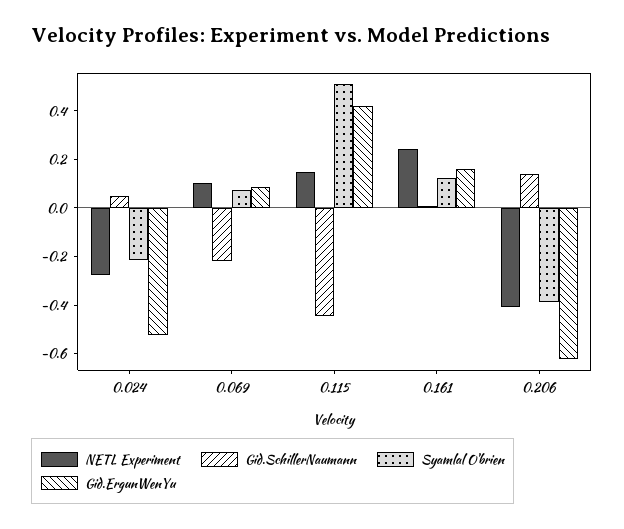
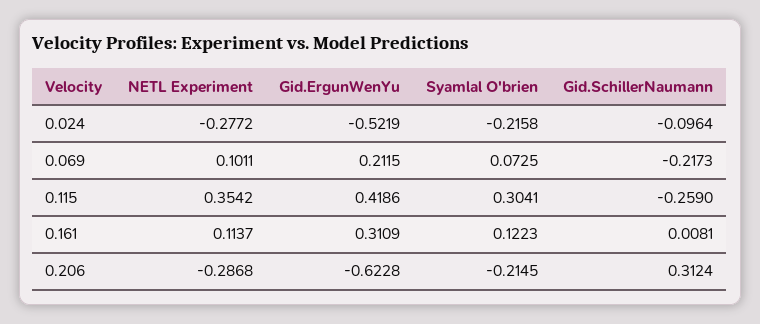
  {
    "NETL Experiment": {
      "0.024": -0.2772,
      "0.069": 0.1011,
-     "0.115": 0.15,
+     "0.115": 0.3542,
-     "0.161": 0.25,
+     "0.161": 0.1137,
-     "0.206": -0.4
+     "0.206": -0.2868
    },
    "Gid.SchillerNaumann": {
-     "0.024": 0.05,
+     "0.024": -0.0964,
      "0.069": -0.2173,
-     "0.115": -0.45,
+     "0.115": -0.259,
      "0.161": 0.0081,
-     "0.206": 0.15
+     "0.206": 0.3124
    },
    "Syamlal O'brien": {
      "0.024": -0.2158,
      "0.069": 0.0725,
-     "0.115": 0.5,
+     "0.115": 0.3041,
      "0.161": 0.1223,
-     "0.206": -0.4
+     "0.206": -0.2145
    },
    "Gid.ErgunWenYu": {
      "0.024": -0.5219,
-     "0.069": 0.1,
+     "0.069": 0.2115,
      "0.115": 0.4186,
-     "0.161": 0.15,
+     "0.161": 0.3109,
      "0.206": -0.6228
    }
  }

